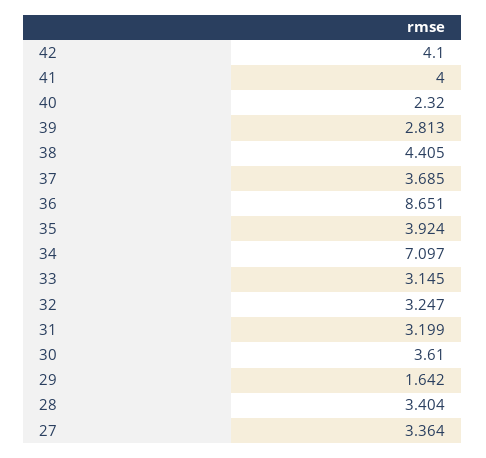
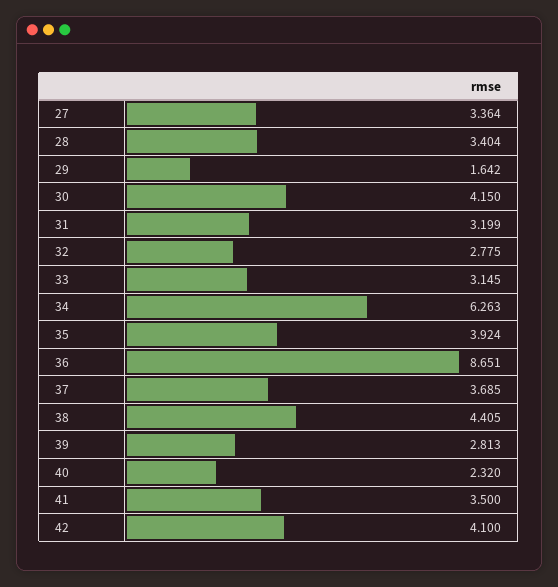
  {
    "42": 4.1,
-   "41": 4,
+   "41": 3.5,
    "40": 2.32,
    "39": 2.813,
    "38": 4.405,
    "37": 3.685,
    "36": 8.651,
    "35": 3.924,
-   "34": 7.097,
+   "34": 6.263,
    "33": 3.145,
-   "32": 3.247,
+   "32": 2.775,
    "31": 3.199,
-   "30": 3.61,
+   "30": 4.15,
    "29": 1.642,
    "28": 3.404,
    "27": 3.364
  }

